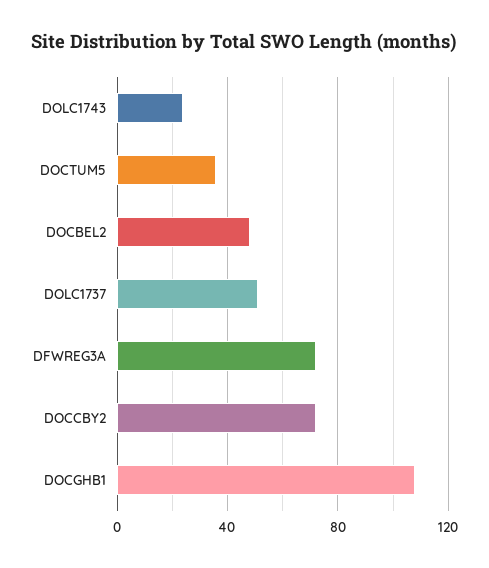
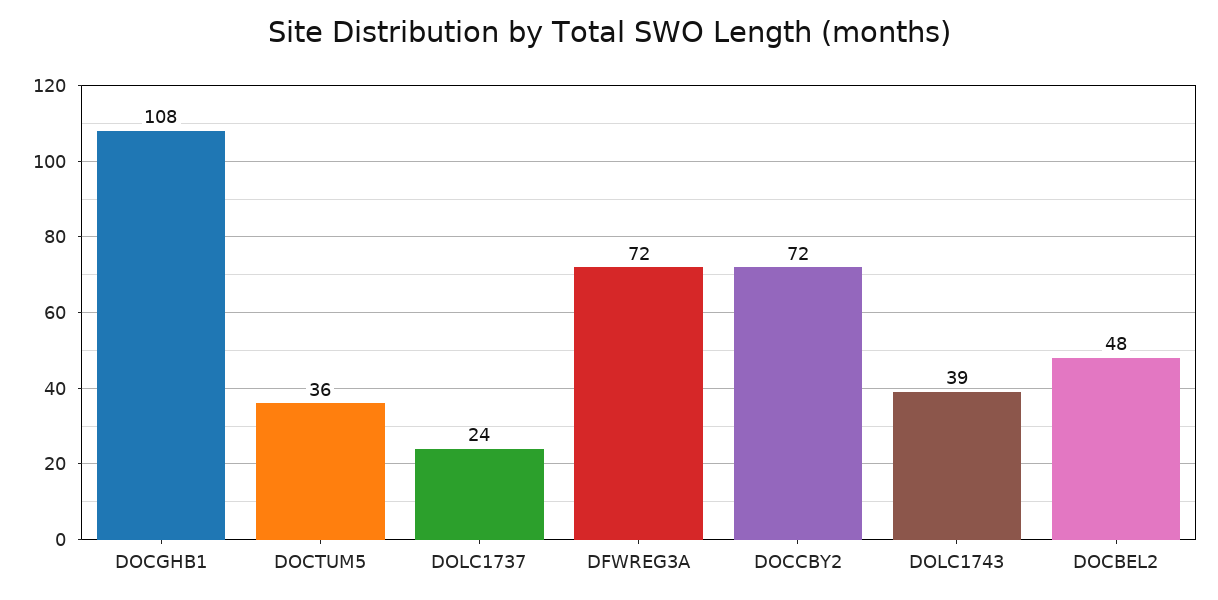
  {
-   "DOLC1743": 25,
+   "DOLC1743": 39,
    "DOCTUM5": 36,
    "DOCBEL2": 48,
-   "DOLC1737": 50,
+   "DOLC1737": 24,
    "DFWREG3A": 72,
    "DOCCBY2": 72,
    "DOCGHB1": 108
  }

